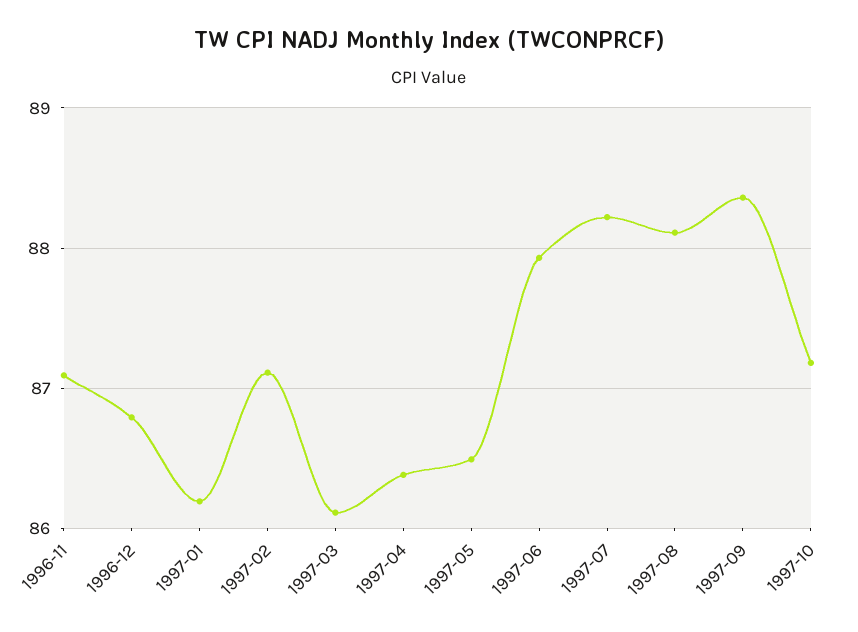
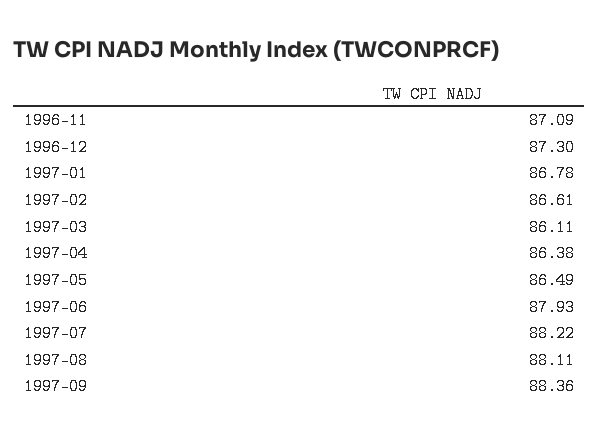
  {
    "1996-11": 87.09,
-   "1996-12": 86.8,
+   "1996-12": 87.3,
-   "1997-01": 86.2,
+   "1997-01": 86.78,
-   "1997-02": 87.1,
+   "1997-02": 86.61,
    "1997-03": 86.11,
    "1997-04": 86.38,
    "1997-05": 86.49,
    "1997-06": 87.93,
    "1997-07": 88.22,
    "1997-08": 88.11,
-   "1997-09": 88.36,
+   "1997-09": 88.36
-   "1997-10": 87.2
  }

